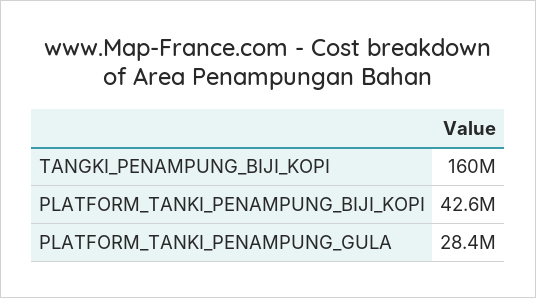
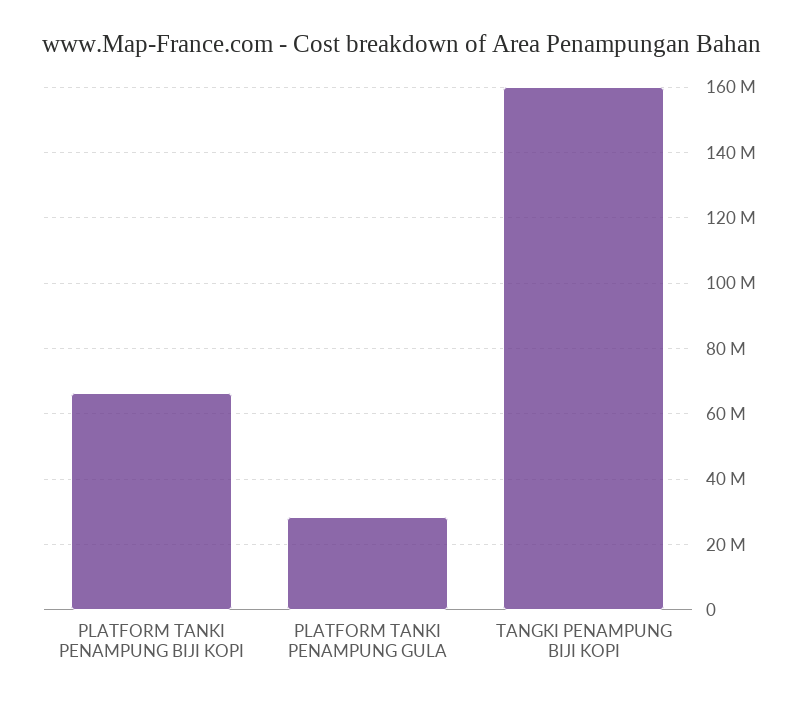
  {
    "TANGKI_PENAMPUNG_BIJI_KOPI": 160000000,
-   "PLATFORM_TANKI_PENAMPUNG_BIJI_KOPI": 42600000,
+   "PLATFORM_TANKI_PENAMPUNG_BIJI_KOPI": 66000000,
    "PLATFORM_TANKI_PENAMPUNG_GULA": 28400000
  }

